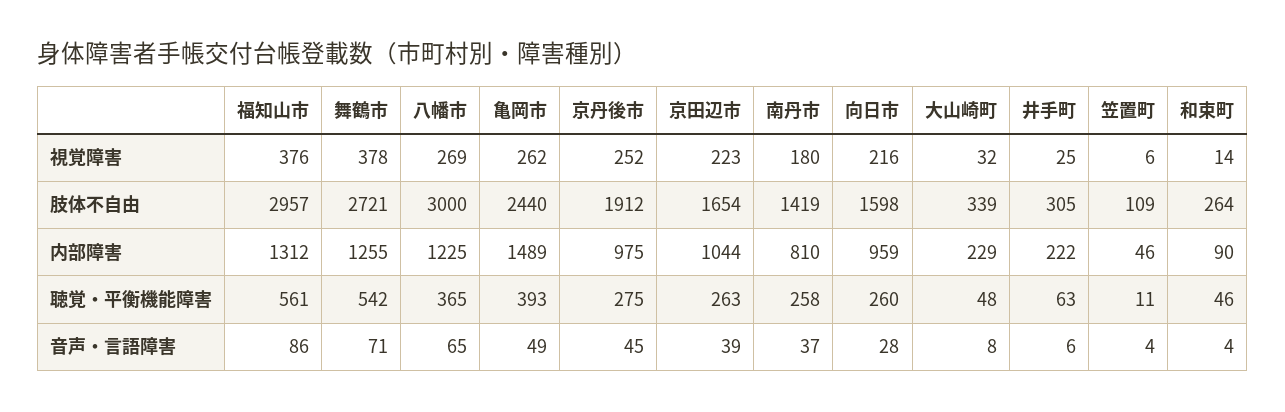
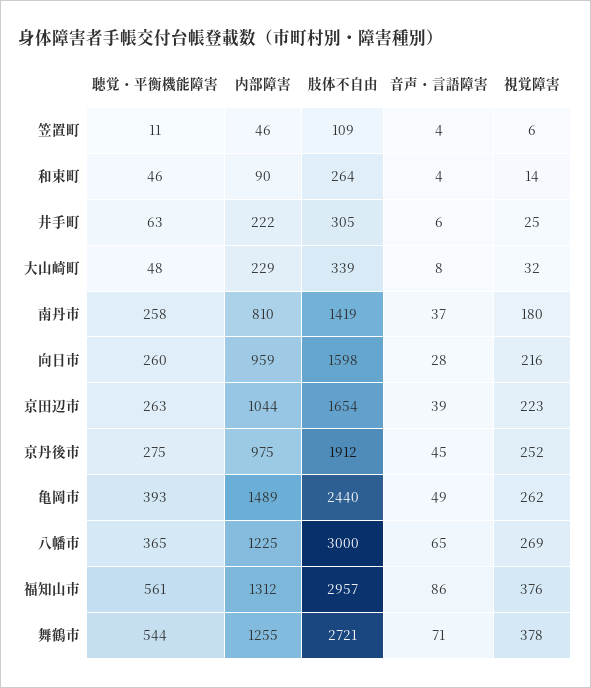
  {
    "福知山市": {
      "視覚障害": 376,
      "肢体不自由": 2957,
      "内部障害": 1312,
      "聴覚・平衡機能障害": 561,
      "音声・言語障害": 86
    },
    "舞鶴市": {
      "視覚障害": 378,
      "肢体不自由": 2721,
      "内部障害": 1255,
-     "聴覚・平衡機能障害": 542,
+     "聴覚・平衡機能障害": 544,
      "音声・言語障害": 71
    },
    "八幡市": {
      "視覚障害": 269,
      "肢体不自由": 3000,
      "内部障害": 1225,
      "聴覚・平衡機能障害": 365,
      "音声・言語障害": 65
    },
    "亀岡市": {
      "視覚障害": 262,
      "肢体不自由": 2440,
      "内部障害": 1489,
      "聴覚・平衡機能障害": 393,
      "音声・言語障害": 49
    },
    "京丹後市": {
      "視覚障害": 252,
      "肢体不自由": 1912,
      "内部障害": 975,
      "聴覚・平衡機能障害": 275,
      "音声・言語障害": 45
    },
    "京田辺市": {
      "視覚障害": 223,
      "肢体不自由": 1654,
      "内部障害": 1044,
      "聴覚・平衡機能障害": 263,
      "音声・言語障害": 39
    },
    "南丹市": {
      "視覚障害": 180,
      "肢体不自由": 1419,
      "内部障害": 810,
      "聴覚・平衡機能障害": 258,
      "音声・言語障害": 37
    },
    "向日市": {
      "視覚障害": 216,
      "肢体不自由": 1598,
      "内部障害": 959,
      "聴覚・平衡機能障害": 260,
      "音声・言語障害": 28
    },
    "大山崎町": {
      "視覚障害": 32,
      "肢体不自由": 339,
      "内部障害": 229,
      "聴覚・平衡機能障害": 48,
      "音声・言語障害": 8
    },
    "井手町": {
      "視覚障害": 25,
      "肢体不自由": 305,
      "内部障害": 222,
      "聴覚・平衡機能障害": 63,
      "音声・言語障害": 6
    },
    "笠置町": {
      "視覚障害": 6,
      "肢体不自由": 109,
      "内部障害": 46,
      "聴覚・平衡機能障害": 11,
      "音声・言語障害": 4
    },
    "和束町": {
      "視覚障害": 14,
      "肢体不自由": 264,
      "内部障害": 90,
      "聴覚・平衡機能障害": 46,
      "音声・言語障害": 4
    }
  }

